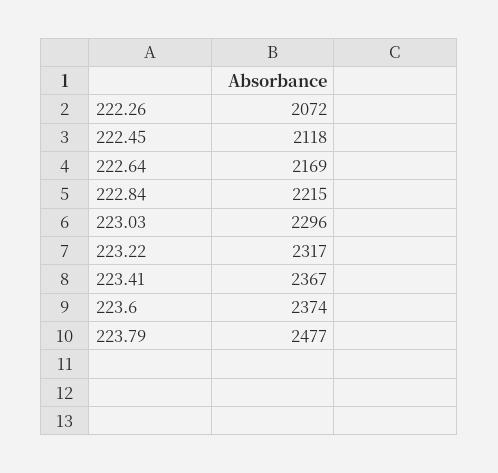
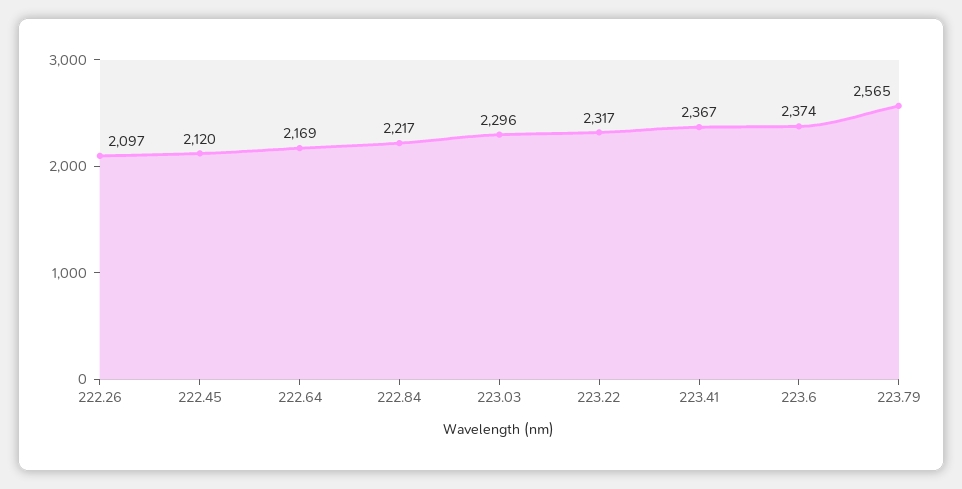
  {
-   "222.26": 2072,
+   "222.26": 2097,
-   "222.45": 2118,
+   "222.45": 2120,
    "222.64": 2169,
-   "222.84": 2215,
+   "222.84": 2217,
    "223.03": 2296,
    "223.22": 2317,
    "223.41": 2367,
    "223.6": 2374,
-   "223.79": 2477
+   "223.79": 2565
  }

